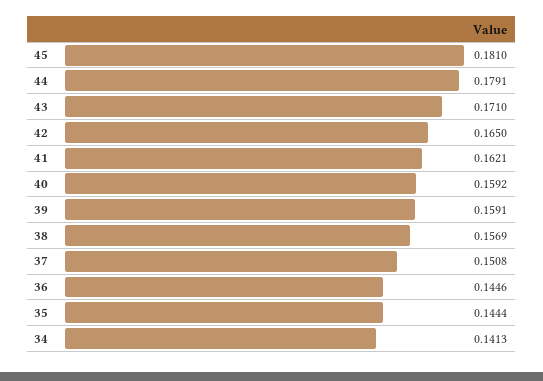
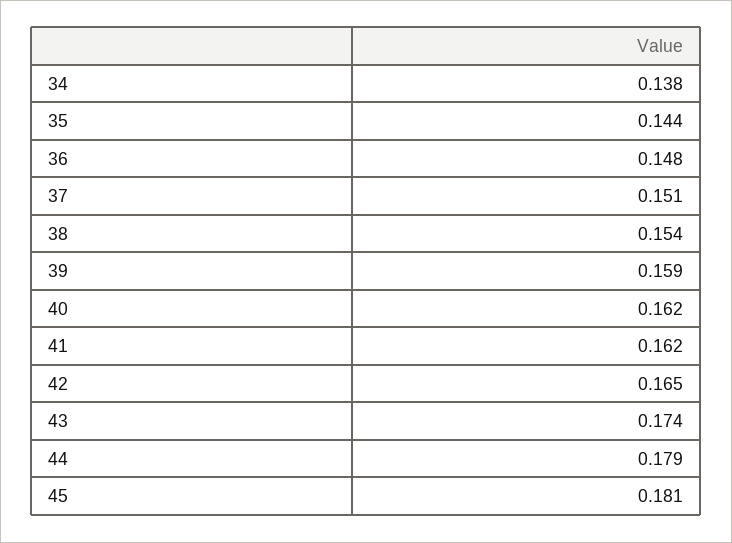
  {
    "45": 0.181,
    "44": 0.1791,
-   "43": 0.171,
+   "43": 0.174,
    "42": 0.165,
    "41": 0.1621,
-   "40": 0.1592,
+   "40": 0.162,
    "39": 0.1591,
-   "38": 0.1569,
+   "38": 0.154,
    "37": 0.1508,
-   "36": 0.1446,
+   "36": 0.148,
    "35": 0.1444,
-   "34": 0.1413
+   "34": 0.138
  }

